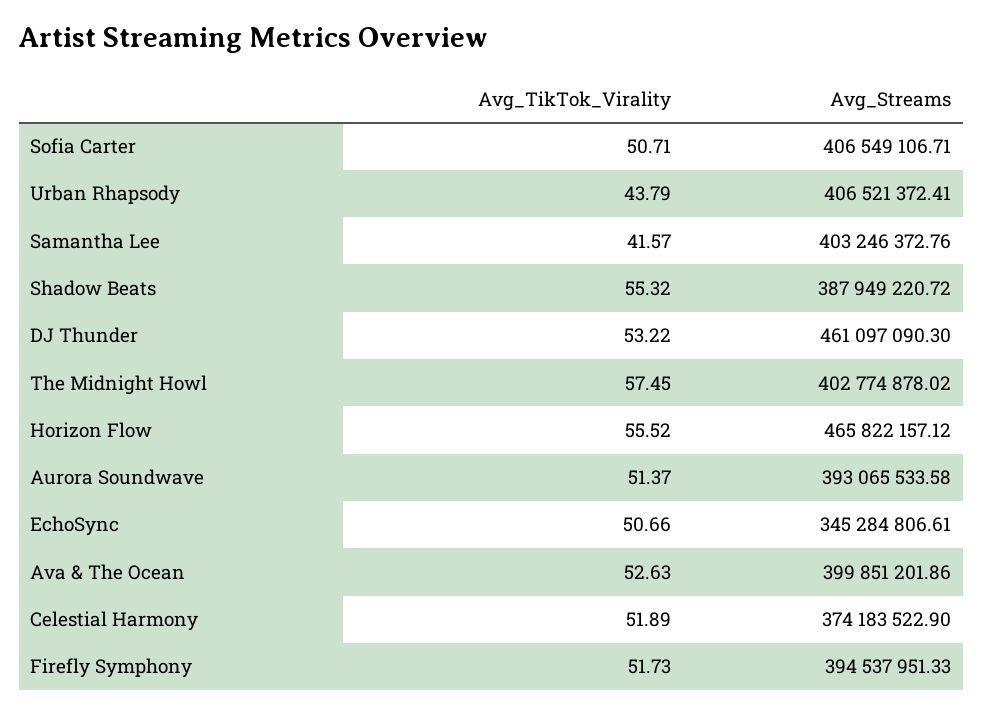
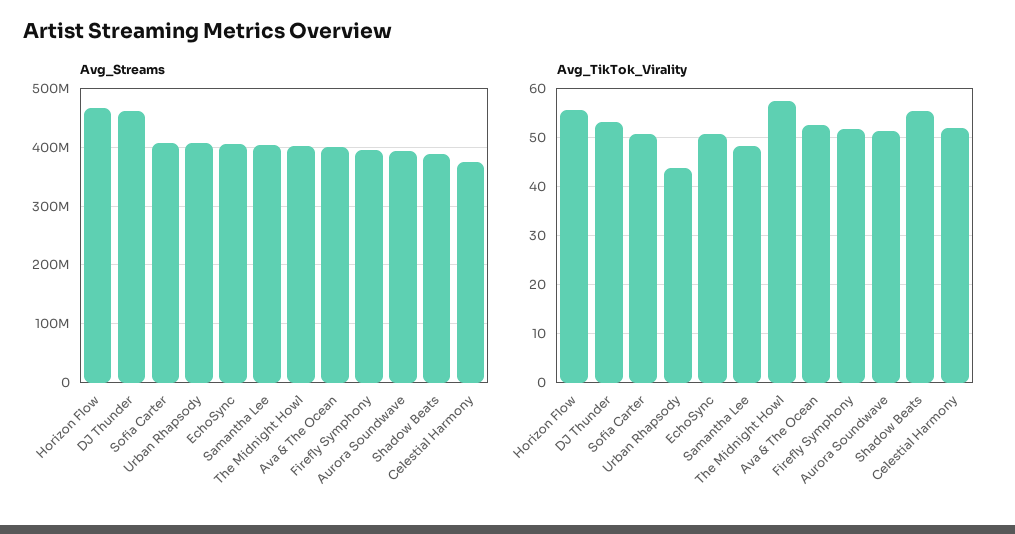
  {
    "Avg_TikTok_Virality": {
      "Sofia Carter": 50.71,
      "Urban Rhapsody": 43.79,
-     "Samantha Lee": 41.57,
+     "Samantha Lee": 48,
      "Shadow Beats": 55.32,
      "DJ Thunder": 53.22,
      "The Midnight Howl": 57.45,
      "Horizon Flow": 55.52,
      "Aurora Soundwave": 51.37,
      "EchoSync": 50.66,
      "Ava & The Ocean": 52.63,
      "Celestial Harmony": 51.89,
      "Firefly Symphony": 51.73
    },
    "Avg_Streams": {
      "Sofia Carter": 406549106.71,
      "Urban Rhapsody": 406521372.41,
      "Samantha Lee": 403246372.76,
      "Shadow Beats": 387949220.72,
      "DJ Thunder": 461097090.3,
      "The Midnight Howl": 402774878.02,
      "Horizon Flow": 465822157.12,
      "Aurora Soundwave": 393065533.58,
-     "EchoSync": 345284806.61,
+     "EchoSync": 400000000,
      "Ava & The Ocean": 399851201.86,
      "Celestial Harmony": 374183522.9,
      "Firefly Symphony": 394537951.33
    }
  }

